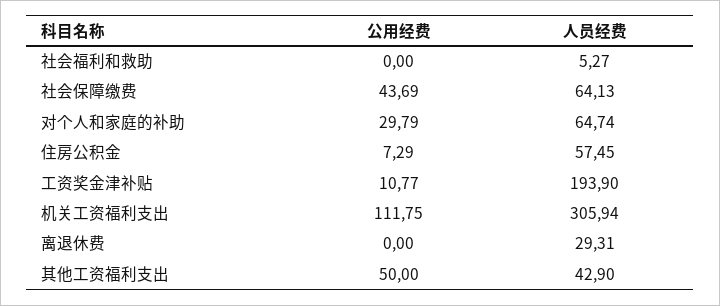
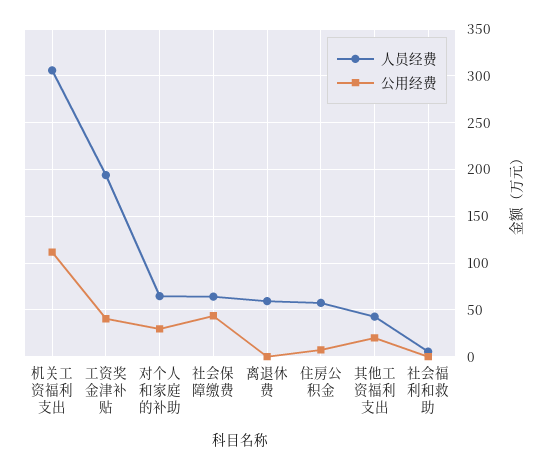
  {
    "公用经费": {
      "社会福利和救助": 0,
      "社会保障缴费": 43.69,
      "对个人和家庭的补助": 29.79,
      "住房公积金": 7.29,
-     "工资奖金津补贴": 10.77,
+     "工资奖金津补贴": 40,
      "机关工资福利支出": 111.75,
      "离退休费": 0,
-     "其他工资福利支出": 50
+     "其他工资福利支出": 20
    },
    "人员经费": {
      "社会福利和救助": 5.27,
      "社会保障缴费": 64.13,
      "对个人和家庭的补助": 64.74,
      "住房公积金": 57.45,
      "工资奖金津补贴": 193.9,
      "机关工资福利支出": 305.94,
-     "离退休费": 29.31,
+     "离退休费": 60,
      "其他工资福利支出": 42.9
    }
  }

